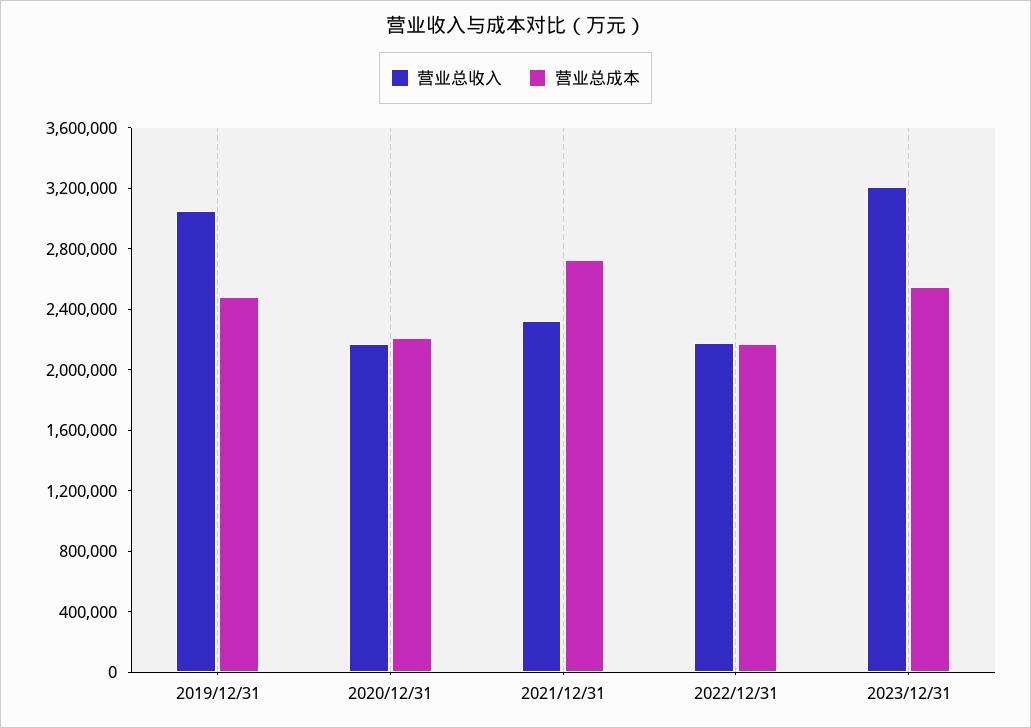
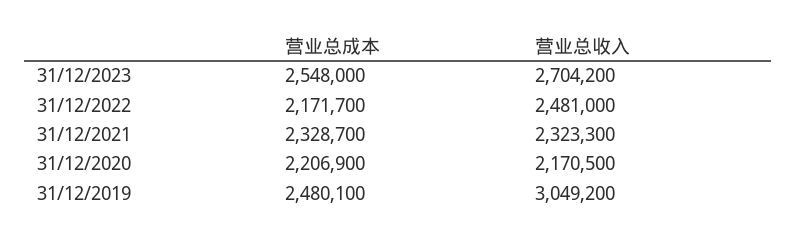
  {
    "营业总收入": {
      "2019/12/31": 3049200,
      "2020/12/31": 2170500,
      "2021/12/31": 2323300,
-     "2022/12/31": 2200000,
+     "2022/12/31": 2481000,
-     "2023/12/31": 3200000
+     "2023/12/31": 2704200
    },
    "营业总成本": {
      "2019/12/31": 2480100,
      "2020/12/31": 2206900,
-     "2021/12/31": 2700000,
+     "2021/12/31": 2328700,
      "2022/12/31": 2171700,
      "2023/12/31": 2548000
    }
  }

